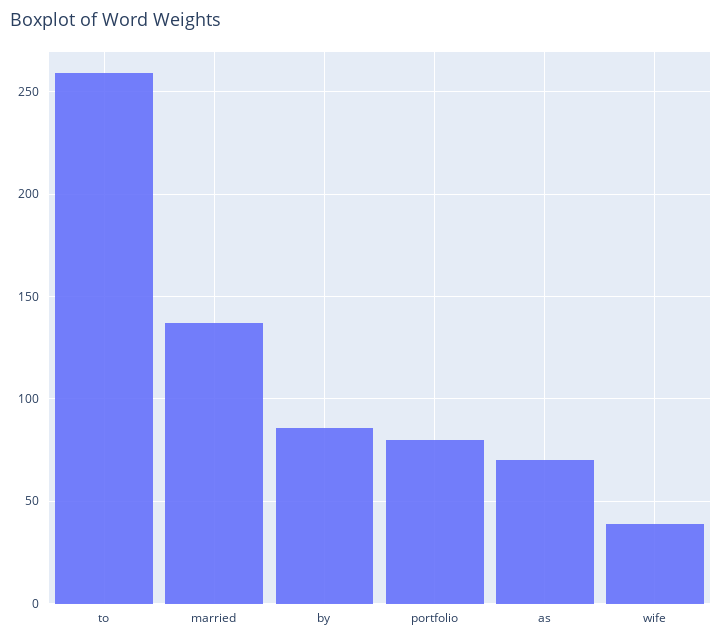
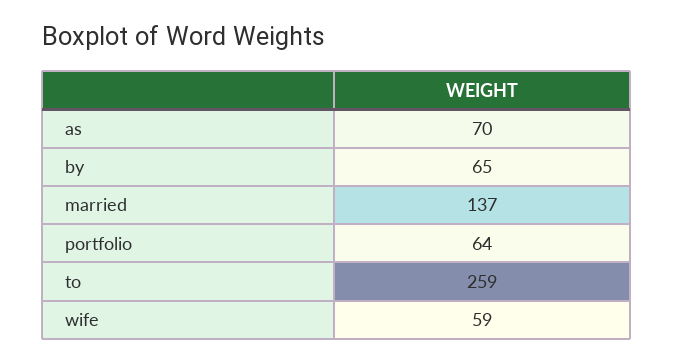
  {
    "to": 259,
    "married": 137,
-   "by": 85,
+   "by": 65,
-   "portfolio": 80,
+   "portfolio": 64,
    "as": 70,
-   "wife": 40
+   "wife": 59
  }

